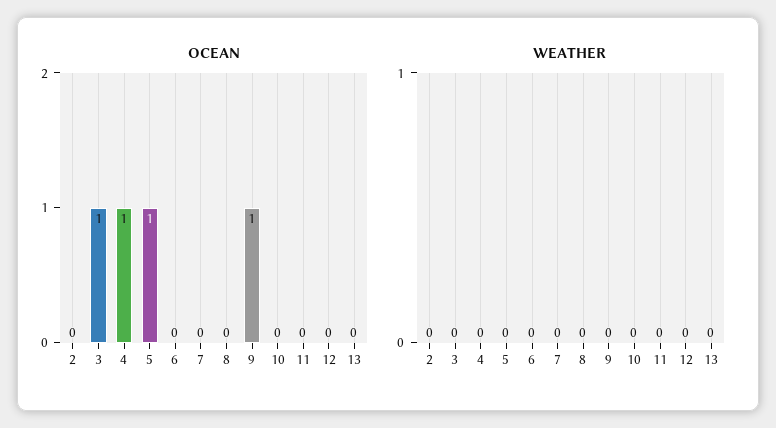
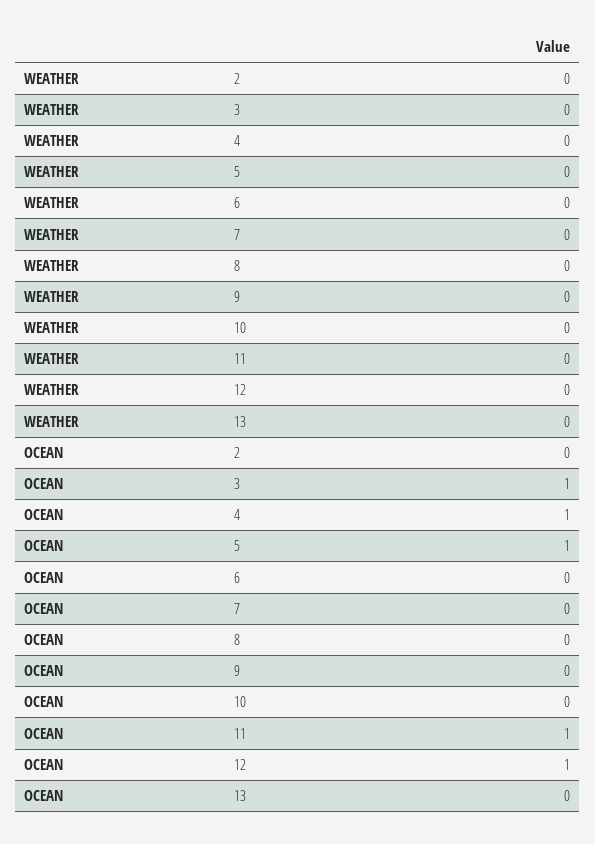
  {
    "OCEAN": {
      "2": 0,
      "3": 1,
      "4": 1,
      "5": 1,
      "6": 0,
      "7": 0,
      "8": 0,
-     "9": 1,
+     "9": 0,
      "10": 0,
-     "11": 0,
+     "11": 1,
-     "12": 0,
+     "12": 1,
      "13": 0
    },
    "WEATHER": {
      "2": 0,
      "3": 0,
      "4": 0,
      "5": 0,
      "6": 0,
      "7": 0,
      "8": 0,
      "9": 0,
      "10": 0,
      "11": 0,
      "12": 0,
      "13": 0
    }
  }

